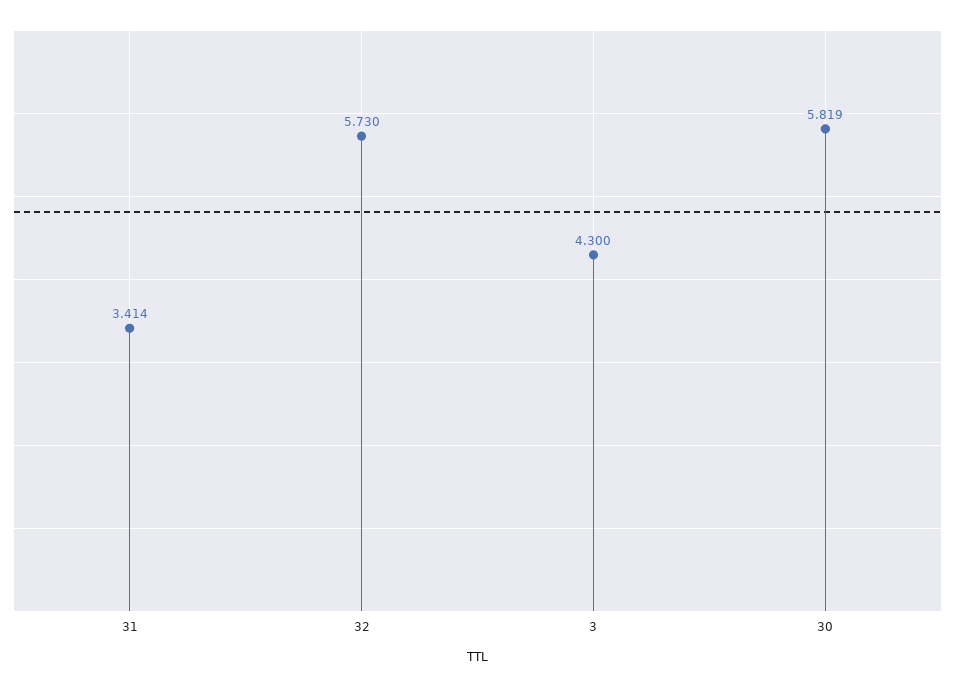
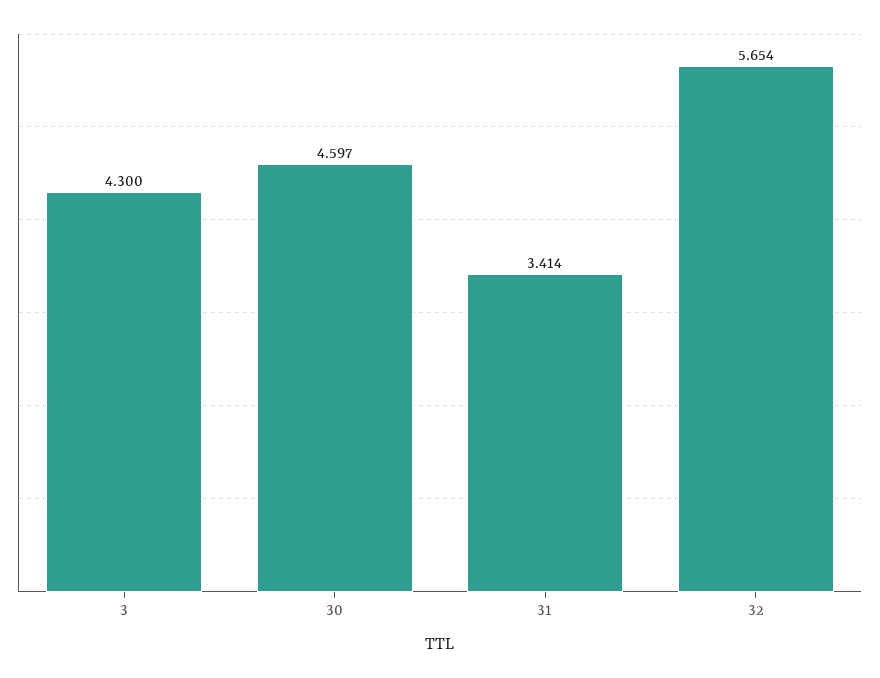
  {
    "31": 3.414,
-   "32": 5.73,
+   "32": 5.654,
    "3": 4.3,
-   "30": 5.819
+   "30": 4.597
  }

